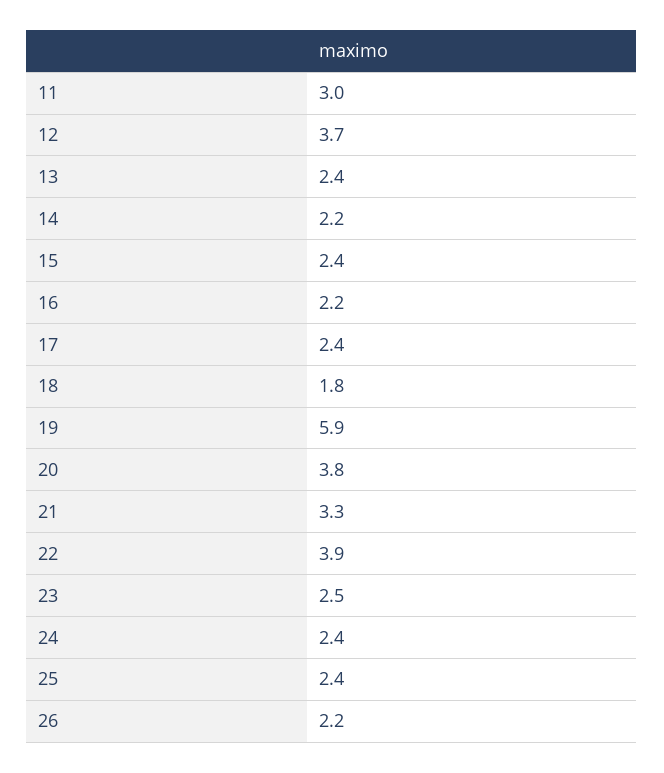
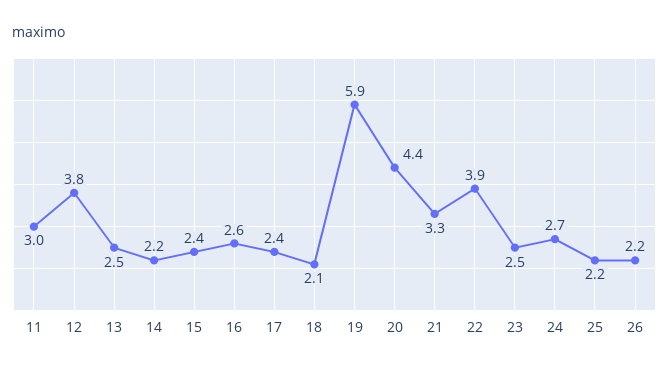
  {
    "11": 3,
-   "12": 3.7,
+   "12": 3.8,
-   "13": 2.4,
+   "13": 2.5,
    "14": 2.2,
    "15": 2.4,
-   "16": 2.2,
+   "16": 2.6,
    "17": 2.4,
-   "18": 1.8,
+   "18": 2.1,
    "19": 5.9,
-   "20": 3.8,
+   "20": 4.4,
    "21": 3.3,
    "22": 3.9,
    "23": 2.5,
-   "24": 2.4,
+   "24": 2.7,
-   "25": 2.4,
+   "25": 2.2,
    "26": 2.2
  }

